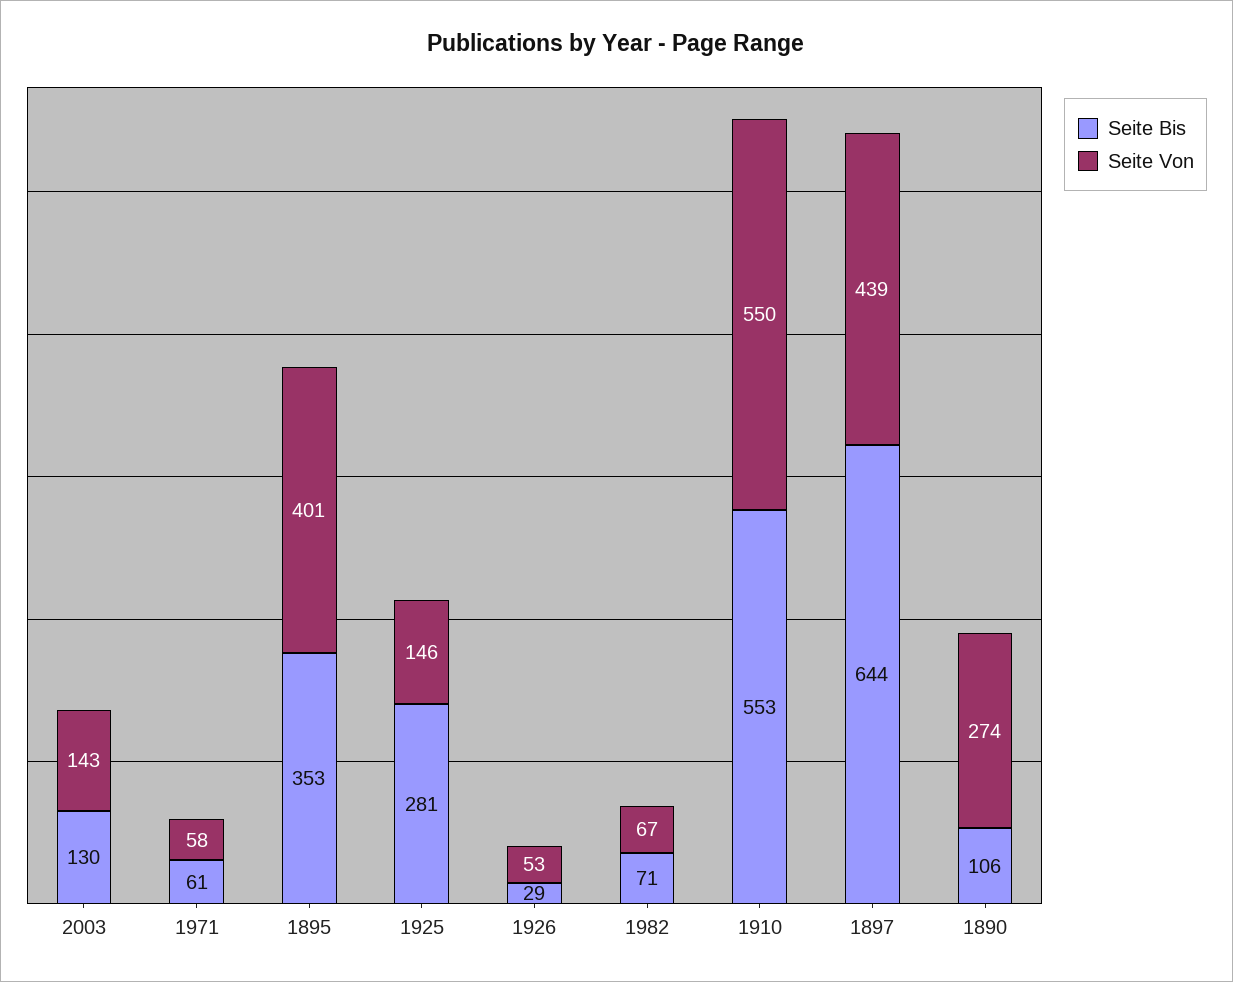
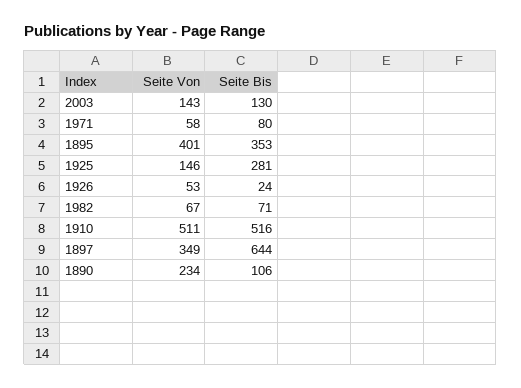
  {
    "Seite Bis": {
      "2003": 130,
-     "1971": 61,
+     "1971": 80,
      "1895": 353,
      "1925": 281,
-     "1926": 29,
+     "1926": 24,
      "1982": 71,
-     "1910": 553,
+     "1910": 516,
      "1897": 644,
      "1890": 106
    },
    "Seite Von": {
      "2003": 143,
      "1971": 58,
      "1895": 401,
      "1925": 146,
      "1926": 53,
      "1982": 67,
-     "1910": 550,
+     "1910": 511,
-     "1897": 439,
+     "1897": 349,
-     "1890": 274
+     "1890": 234
    }
  }

